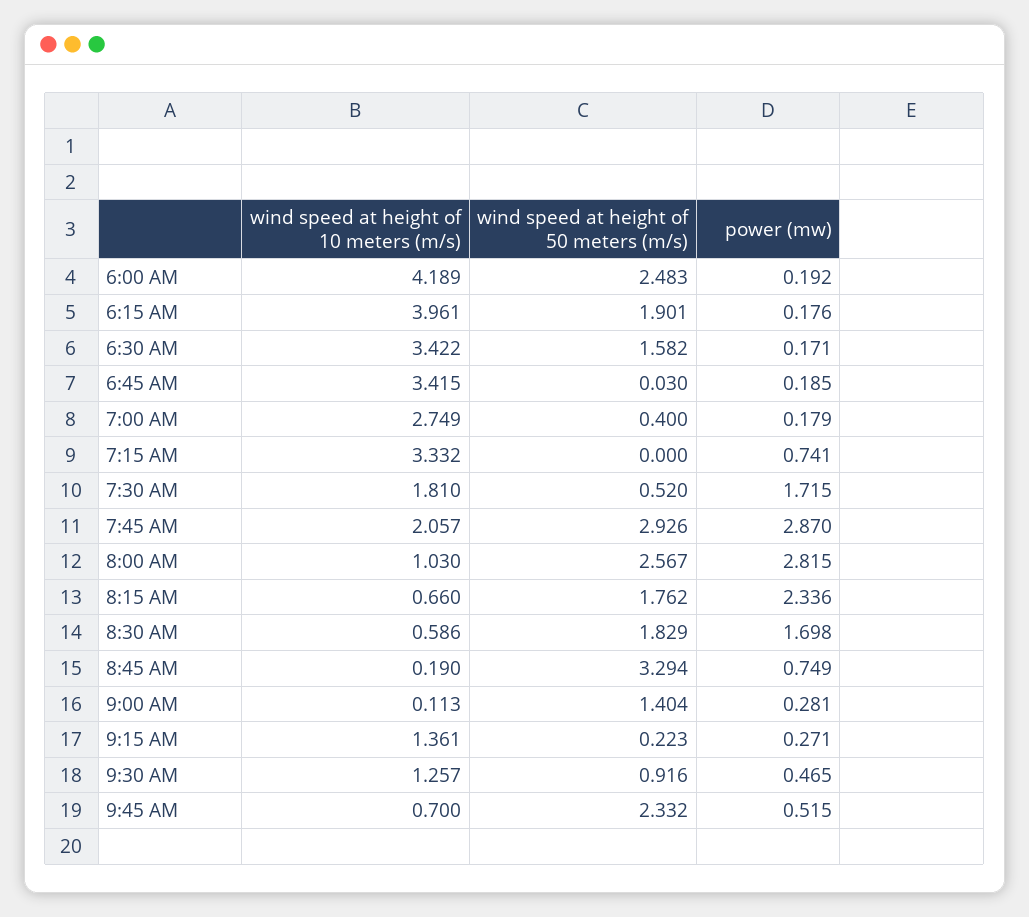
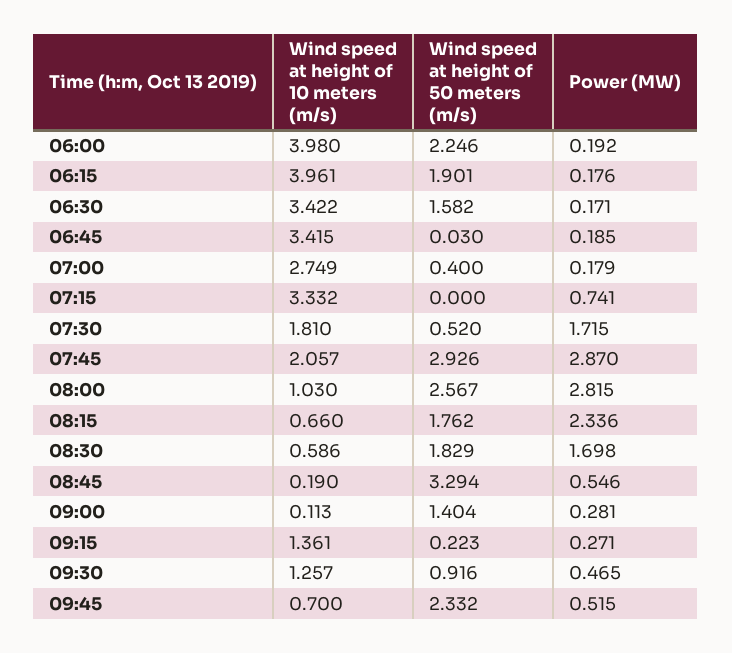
  {
    "wind speed at height of 10 meters (m/s)": {
-     "6:00 AM": 4.189,
+     "6:00 AM": 3.98,
      "6:15 AM": 3.961,
      "6:30 AM": 3.422,
      "6:45 AM": 3.415,
      "7:00 AM": 2.749,
      "7:15 AM": 3.332,
      "7:30 AM": 1.81,
      "7:45 AM": 2.057,
      "8:00 AM": 1.03,
      "8:15 AM": 0.66,
      "8:30 AM": 0.586,
      "8:45 AM": 0.19,
      "9:00 AM": 0.113,
      "9:15 AM": 1.361,
      "9:30 AM": 1.257,
      "9:45 AM": 0.7
    },
    "wind speed at height of 50 meters (m/s)": {
-     "6:00 AM": 2.483,
+     "6:00 AM": 2.246,
      "6:15 AM": 1.901,
      "6:30 AM": 1.582,
      "6:45 AM": 0.03,
      "7:00 AM": 0.4,
      "7:15 AM": 0,
      "7:30 AM": 0.52,
      "7:45 AM": 2.926,
      "8:00 AM": 2.567,
      "8:15 AM": 1.762,
      "8:30 AM": 1.829,
      "8:45 AM": 3.294,
      "9:00 AM": 1.404,
      "9:15 AM": 0.223,
      "9:30 AM": 0.916,
      "9:45 AM": 2.332
    },
    "power (mw)": {
      "6:00 AM": 0.192,
      "6:15 AM": 0.176,
      "6:30 AM": 0.171,
      "6:45 AM": 0.185,
      "7:00 AM": 0.179,
      "7:15 AM": 0.741,
      "7:30 AM": 1.715,
      "7:45 AM": 2.87,
      "8:00 AM": 2.815,
      "8:15 AM": 2.336,
      "8:30 AM": 1.698,
-     "8:45 AM": 0.749,
+     "8:45 AM": 0.546,
      "9:00 AM": 0.281,
      "9:15 AM": 0.271,
      "9:30 AM": 0.465,
      "9:45 AM": 0.515
    }
  }

